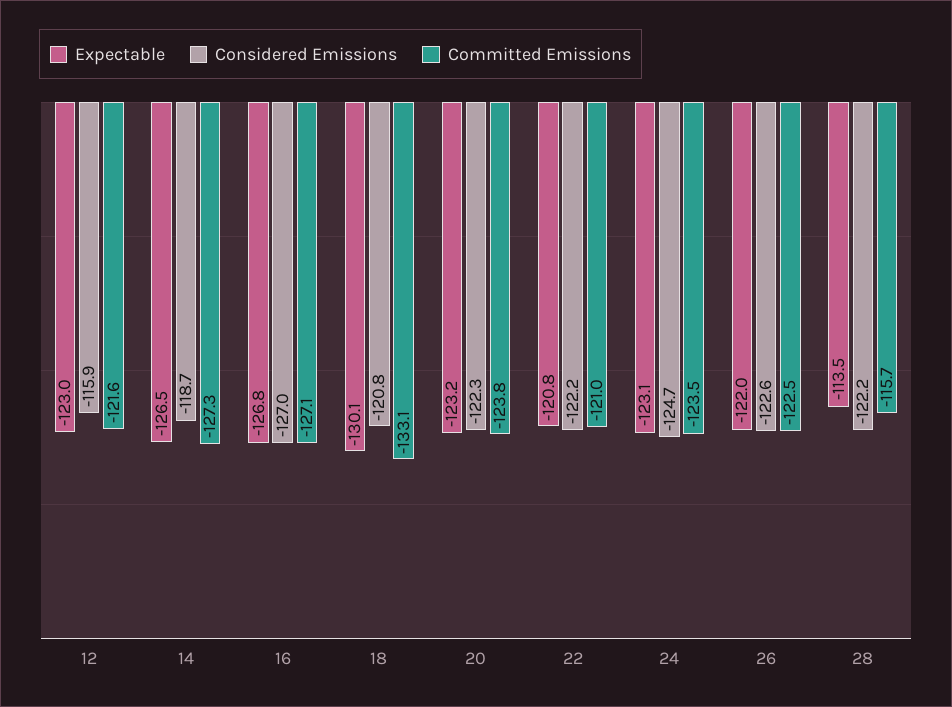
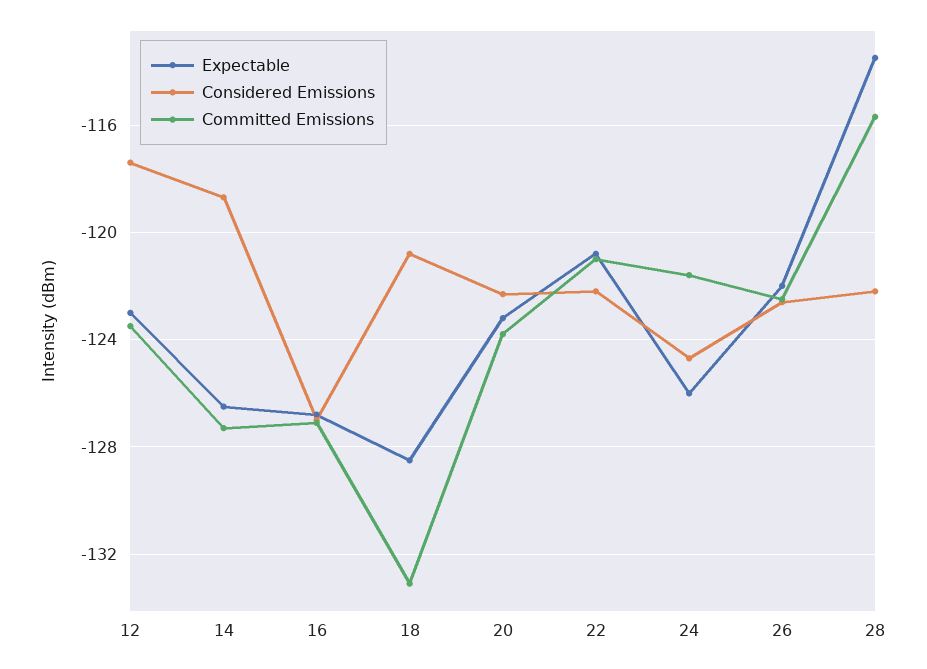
  {
    "Expectable": {
      "12": -123,
      "14": -126.5,
      "16": -126.8,
-     "18": -130.1,
+     "18": -128.5,
      "20": -123.2,
      "22": -120.8,
-     "24": -123.1,
+     "24": -126,
      "26": -122,
      "28": -113.5
    },
    "Considered Emissions": {
-     "12": -115.9,
+     "12": -117.5,
      "14": -118.7,
      "16": -127,
      "18": -120.8,
      "20": -122.3,
      "22": -122.2,
      "24": -124.7,
      "26": -122.6,
      "28": -122.2
    },
    "Committed Emissions": {
-     "12": -121.6,
+     "12": -123.5,
      "14": -127.3,
      "16": -127.1,
      "18": -133.1,
      "20": -123.8,
      "22": -121,
-     "24": -123.5,
+     "24": -121.5,
      "26": -122.5,
      "28": -115.7
    }
  }

